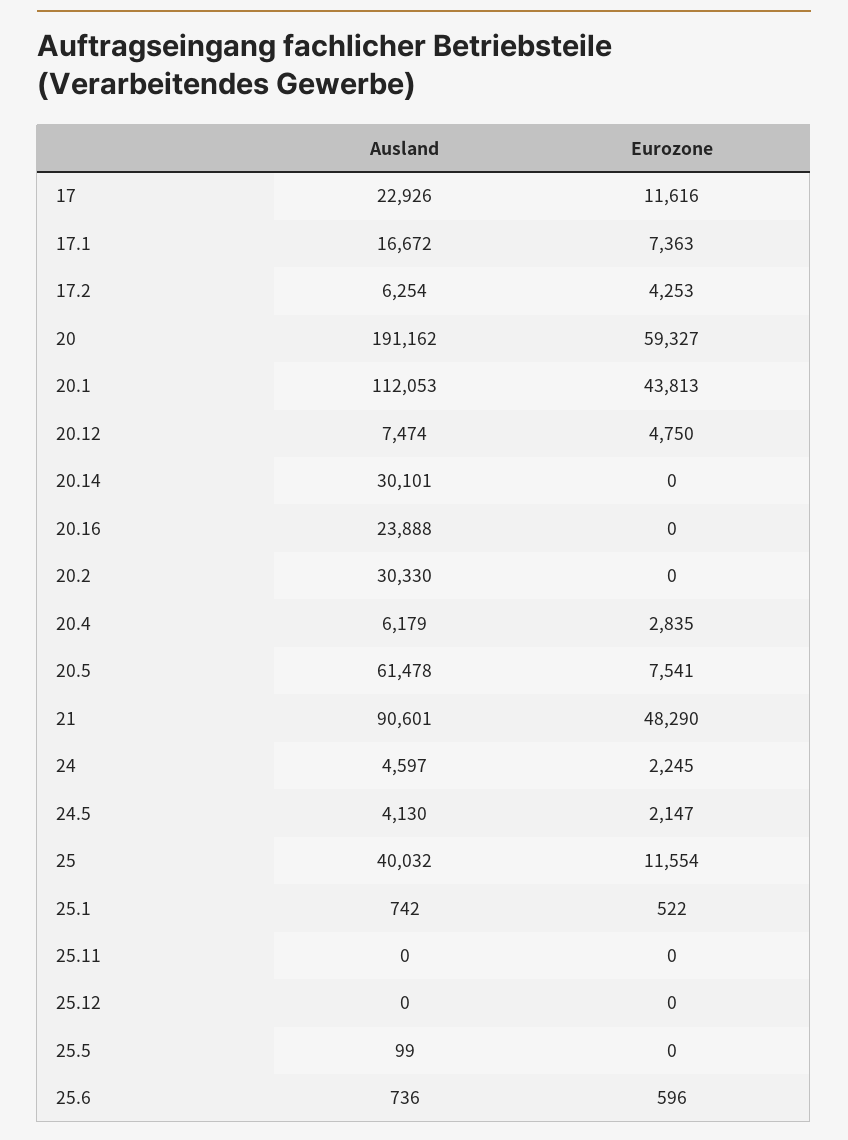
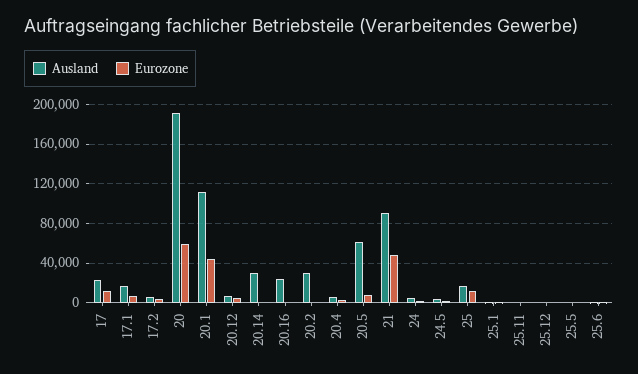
  {
    "Ausland": {
      "17": 22926,
      "17.1": 16672,
      "17.2": 6254,
      "20": 191162,
      "20.1": 112053,
      "20.12": 7474,
      "20.14": 30101,
      "20.16": 23888,
      "20.2": 30330,
      "20.4": 6179,
      "20.5": 61478,
      "21": 90601,
      "24": 4597,
      "24.5": 4130,
-     "25": 40032,
+     "25": 20000,
      "25.1": 742,
      "25.11": 0,
      "25.12": 0,
      "25.5": 99,
      "25.6": 736
    },
    "Eurozone": {
      "17": 11616,
      "17.1": 7363,
      "17.2": 4253,
      "20": 59327,
      "20.1": 43813,
      "20.12": 4750,
      "20.14": 0,
      "20.16": 0,
      "20.2": 0,
      "20.4": 2835,
      "20.5": 7541,
      "21": 48290,
      "24": 2245,
      "24.5": 2147,
      "25": 11554,
      "25.1": 522,
      "25.11": 0,
      "25.12": 0,
      "25.5": 0,
      "25.6": 596
    }
  }

